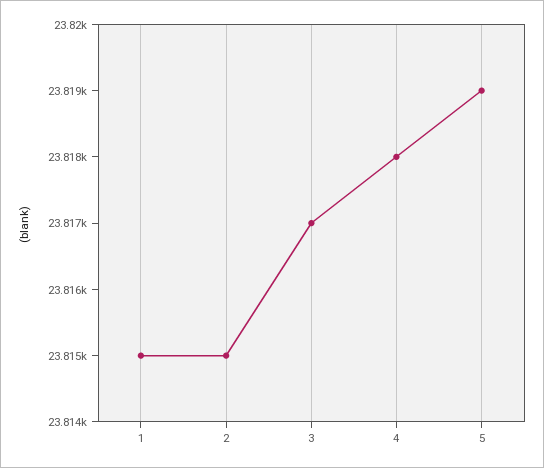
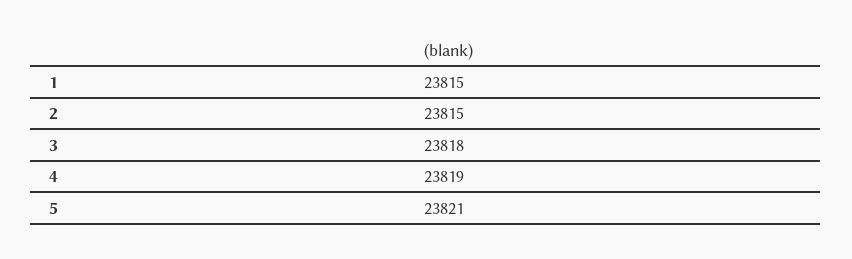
  {
    "1": 23815,
    "2": 23815,
-   "3": 23817,
+   "3": 23818,
-   "4": 23818,
+   "4": 23819,
-   "5": 23819
+   "5": 23821
  }

